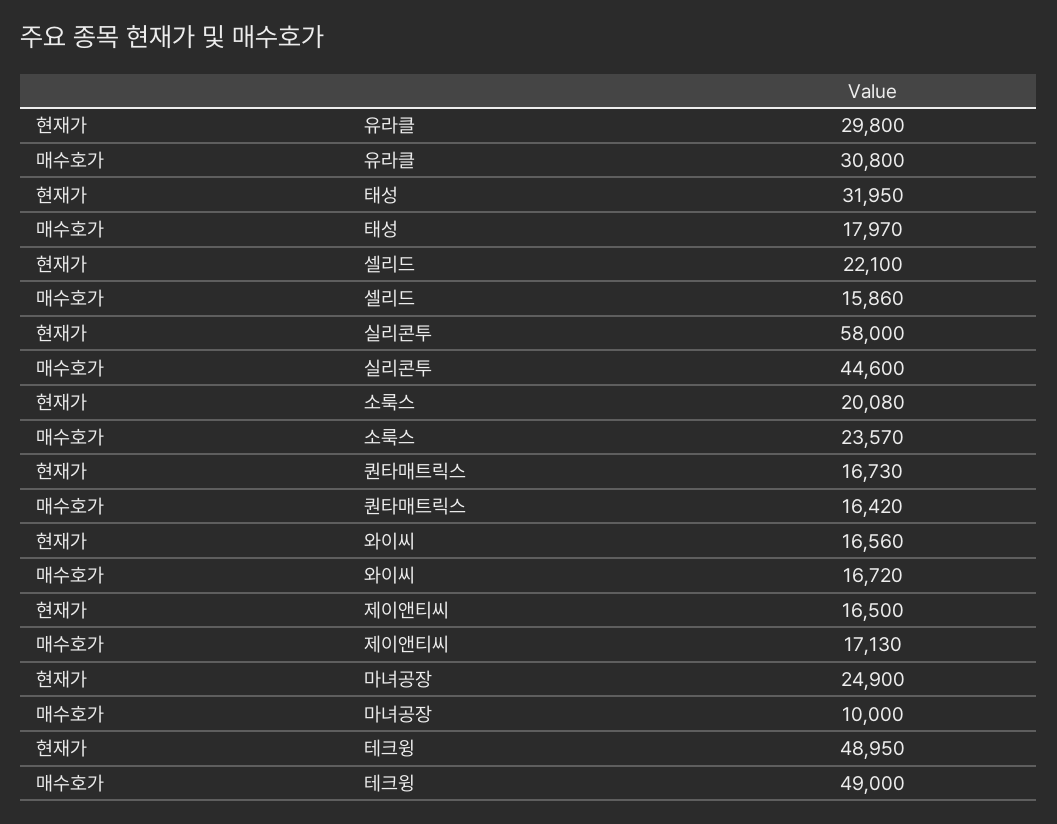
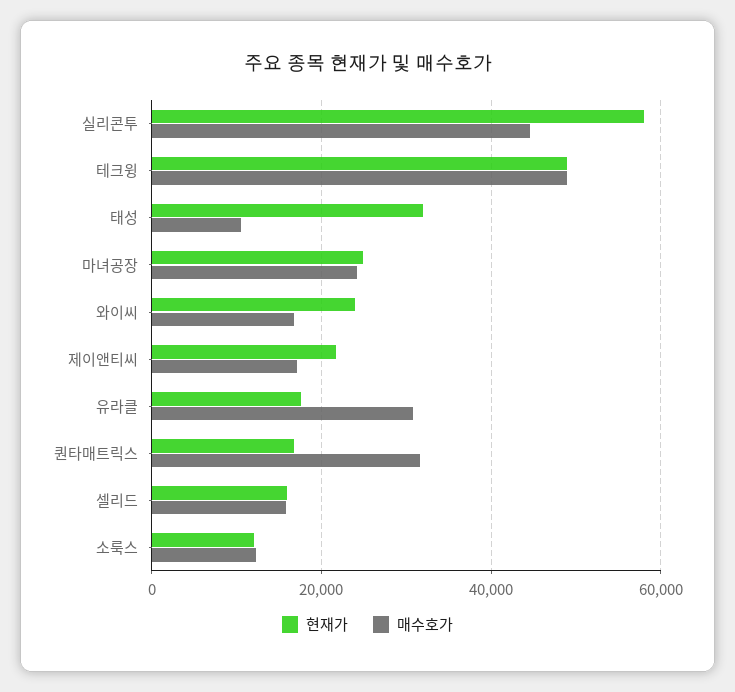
  {
    "현재가": {
-     "유라클": 29800,
+     "유라클": 18000,
      "태성": 31950,
-     "셀리드": 22100,
+     "셀리드": 16000,
      "실리콘투": 58000,
-     "소룩스": 20080,
+     "소룩스": 12000,
      "퀀타매트릭스": 16730,
-     "와이씨": 16560,
+     "와이씨": 24000,
-     "제이앤티씨": 16500,
+     "제이앤티씨": 22000,
      "마녀공장": 24900,
      "테크윙": 48950
    },
    "매수호가": {
      "유라클": 30800,
-     "태성": 17970,
+     "태성": 10000,
      "셀리드": 15860,
      "실리콘투": 44600,
-     "소룩스": 23570,
+     "소룩스": 12000,
-     "퀀타매트릭스": 16420,
+     "퀀타매트릭스": 32000,
      "와이씨": 16720,
      "제이앤티씨": 17130,
-     "마녀공장": 10000,
+     "마녀공장": 24000,
      "테크윙": 49000
    }
  }

